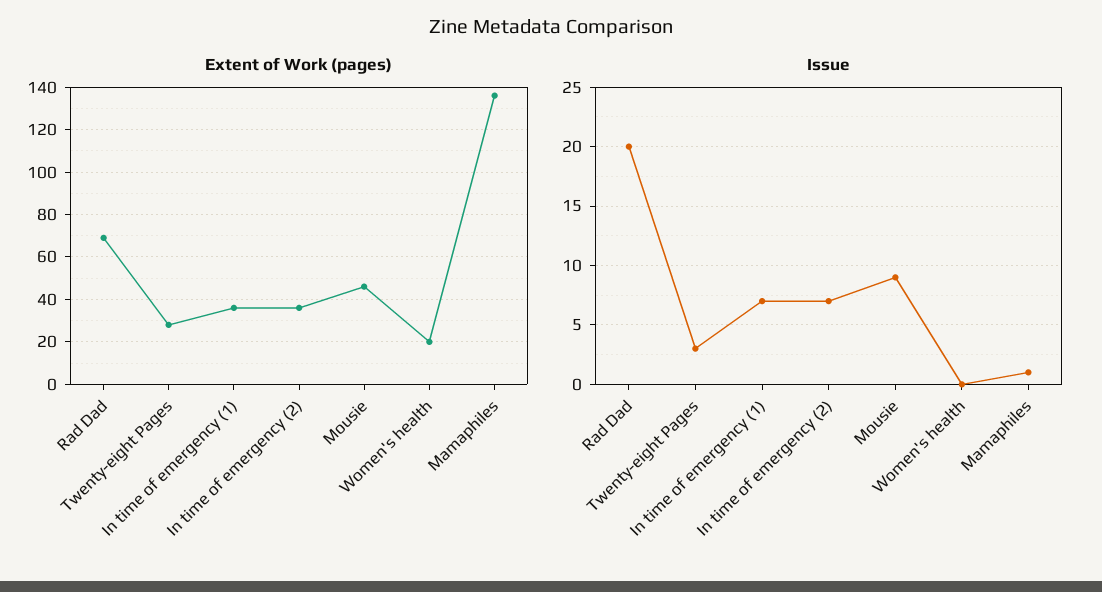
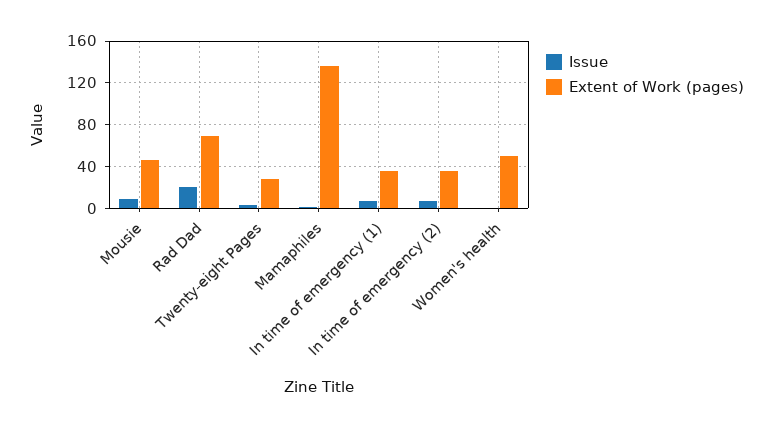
  {
    "Extent of Work (pages)": {
      "Rad Dad": 70,
      "Twenty-eight Pages": 30,
      "In time of emergency (1)": 35,
      "In time of emergency (2)": 35,
      "Mousie": 45,
-     "Women's health": 20,
+     "Women's health": 50,
      "Mamaphiles": 135
    },
    "Issue": {
      "Rad Dad": 20,
      "Twenty-eight Pages": 3,
      "In time of emergency (1)": 7,
      "In time of emergency (2)": 7,
      "Mousie": 9,
      "Women's health": 0,
      "Mamaphiles": 1
    }
  }

